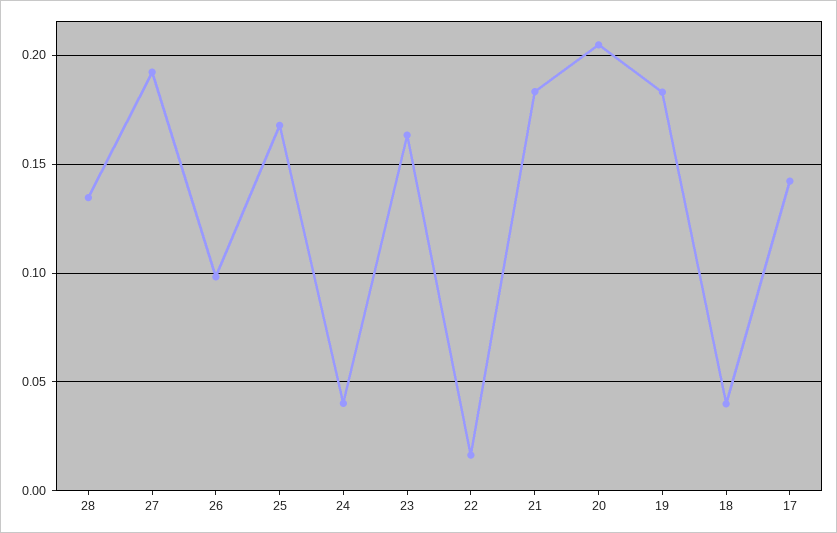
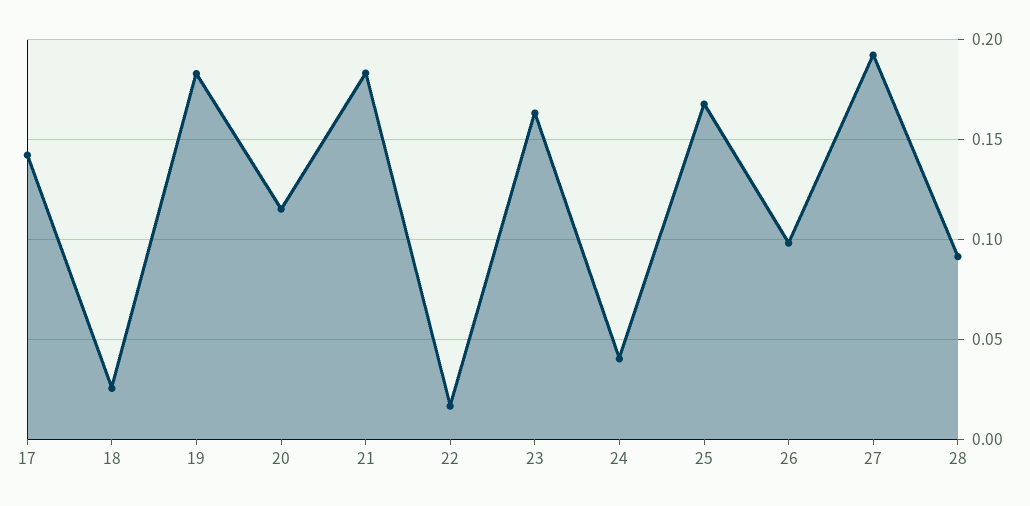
  {
-   "28": 0.135,
+   "28": 0.09,
    "27": 0.19,
    "26": 0.1,
    "25": 0.17,
    "24": 0.04,
    "23": 0.165,
    "22": 0.015,
    "21": 0.185,
-   "20": 0.205,
+   "20": 0.115,
    "19": 0.185,
-   "18": 0.04,
+   "18": 0.025,
    "17": 0.14
  }

